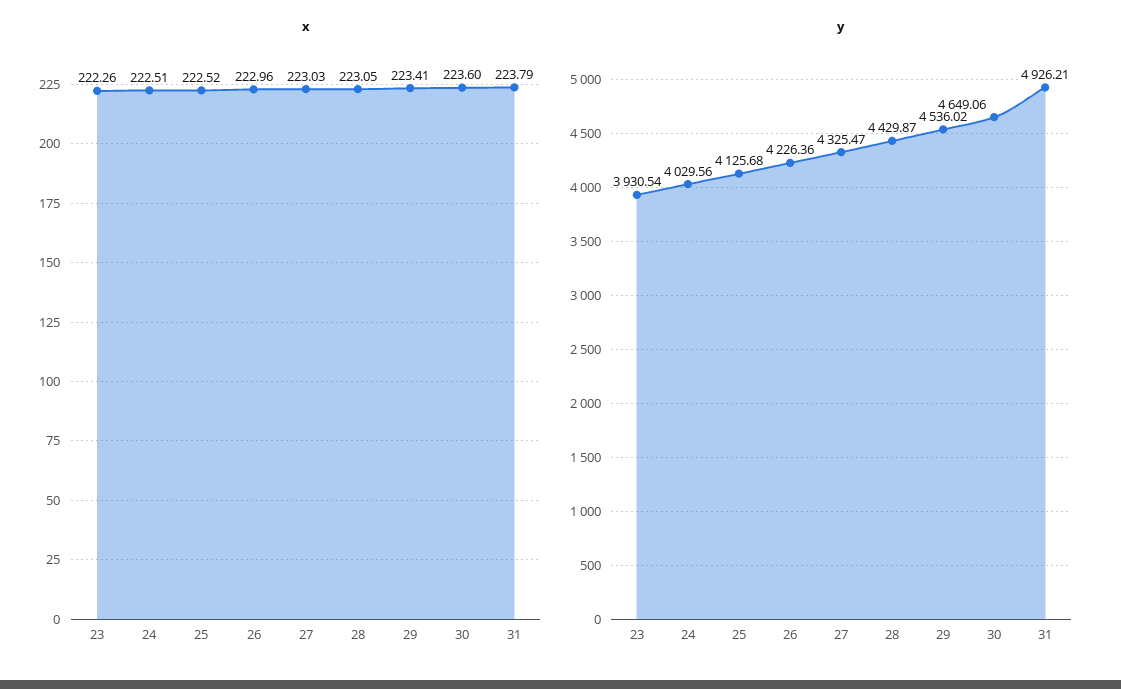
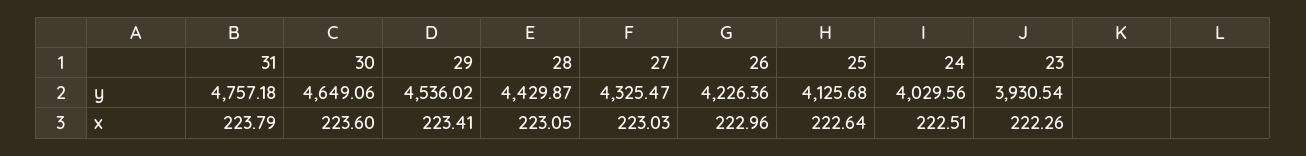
  {
    "x": {
      "23": 222.26,
      "24": 222.51,
-     "25": 222.52,
+     "25": 222.64,
      "26": 222.96,
      "27": 223.03,
      "28": 223.05,
      "29": 223.41,
      "30": 223.6,
      "31": 223.79
    },
    "y": {
      "23": 3930.54,
      "24": 4029.56,
      "25": 4125.68,
      "26": 4226.36,
      "27": 4325.47,
      "28": 4429.87,
      "29": 4536.02,
      "30": 4649.06,
-     "31": 4926.21
+     "31": 4757.18
    }
  }

